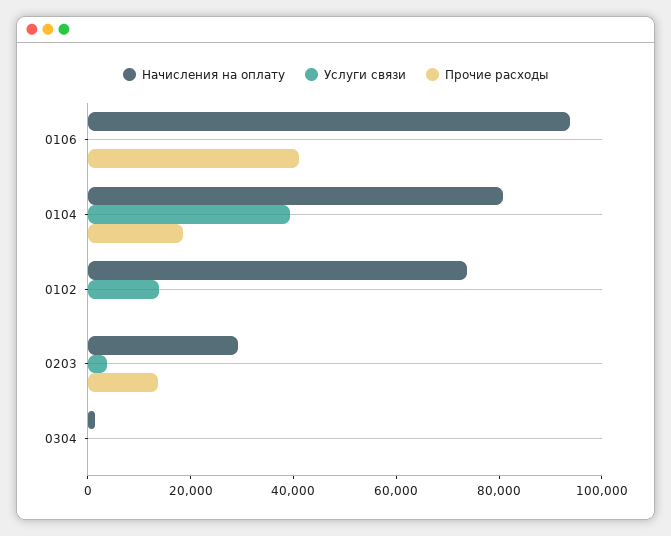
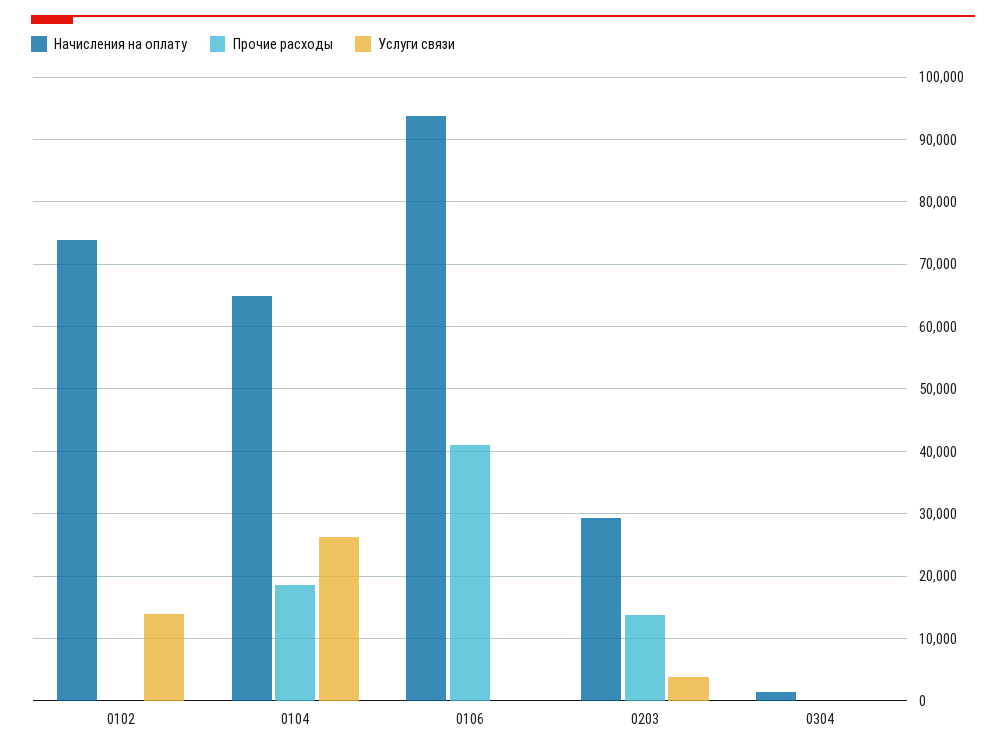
  {
    "Начисления на оплату": {
      "0106": 94000,
-     "0104": 80000,
+     "0104": 65000,
      "0102": 74000,
      "0203": 29000,
      "0304": 1000
    },
    "Услуги связи": {
      "0106": 0,
-     "0104": 40000,
+     "0104": 26000,
      "0102": 14000,
      "0203": 4000,
      "0304": 0
    },
    "Прочие расходы": {
      "0106": 41000,
      "0104": 19000,
      "0102": 0,
      "0203": 14000,
      "0304": 0
    }
  }

